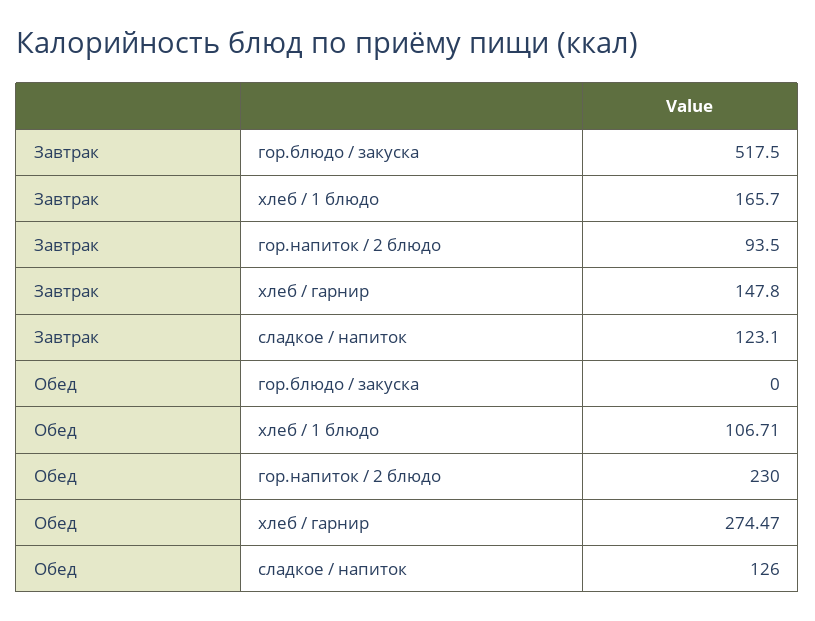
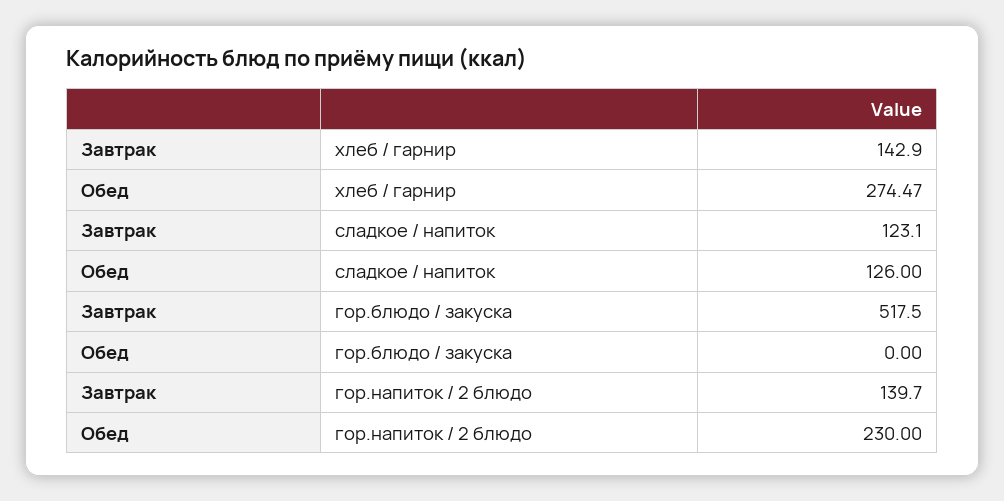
  {
    "Завтрак": {
      "гор.блюдо / закуска": 517.5,
-     "хлеб / 1 блюдо": 165.7,
-     "гор.напиток / 2 блюдо": 93.5,
+     "гор.напиток / 2 блюдо": 139.7,
-     "хлеб / гарнир": 147.8,
+     "хлеб / гарнир": 142.9,
      "сладкое / напиток": 123.1
    },
    "Обед": {
      "гор.блюдо / закуска": 0,
-     "хлеб / 1 блюдо": 106.71,
      "гор.напиток / 2 блюдо": 230,
      "хлеб / гарнир": 274.47,
      "сладкое / напиток": 126
    }
  }

